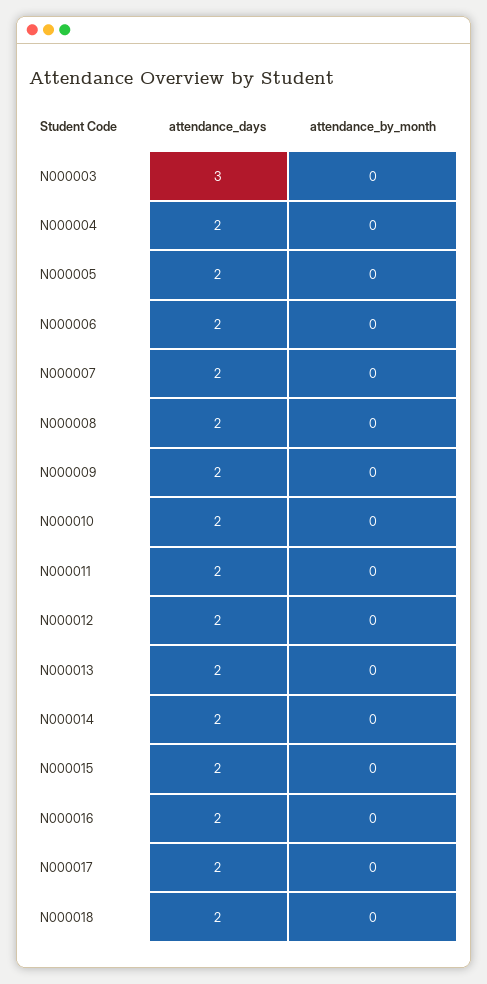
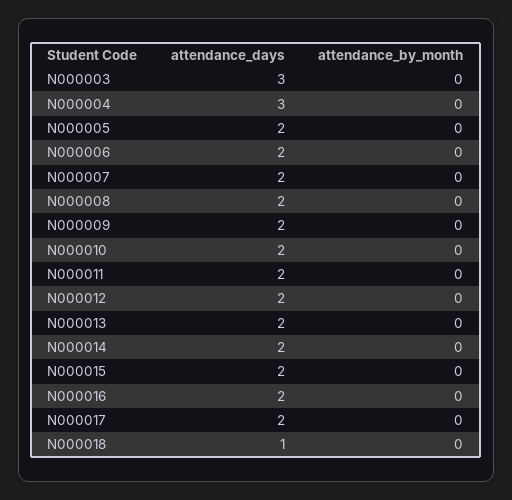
  {
    "attendance_days": {
      "N000003": 3,
-     "N000004": 2,
+     "N000004": 3,
      "N000005": 2,
      "N000006": 2,
      "N000007": 2,
      "N000008": 2,
      "N000009": 2,
      "N000010": 2,
      "N000011": 2,
      "N000012": 2,
      "N000013": 2,
      "N000014": 2,
      "N000015": 2,
      "N000016": 2,
      "N000017": 2,
-     "N000018": 2
+     "N000018": 1
    },
    "attendance_by_month": {
      "N000003": 0,
      "N000004": 0,
      "N000005": 0,
      "N000006": 0,
      "N000007": 0,
      "N000008": 0,
      "N000009": 0,
      "N000010": 0,
      "N000011": 0,
      "N000012": 0,
      "N000013": 0,
      "N000014": 0,
      "N000015": 0,
      "N000016": 0,
      "N000017": 0,
      "N000018": 0
    }
  }

